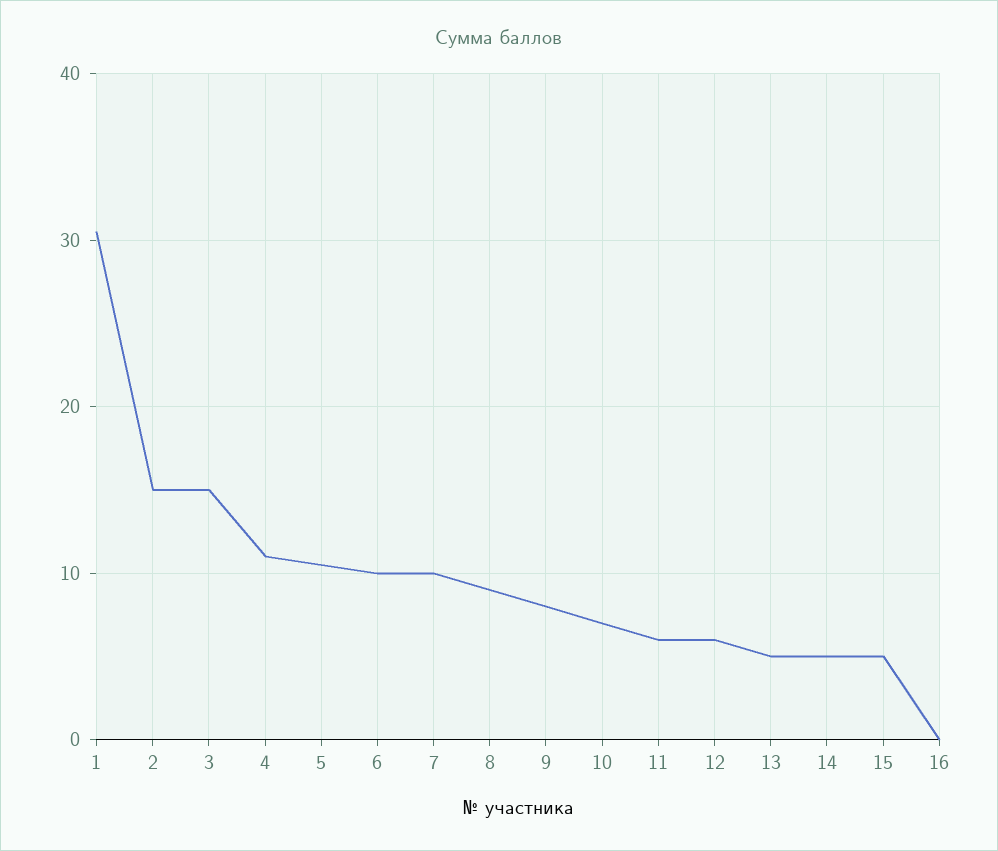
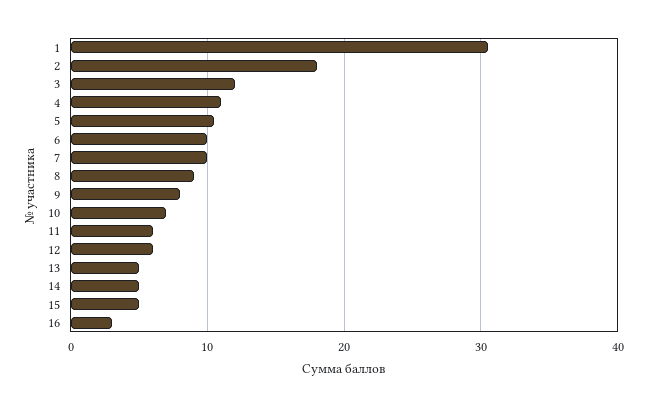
  {
    "1": 31,
-   "2": 15,
+   "2": 18,
-   "3": 15,
+   "3": 12,
    "4": 11,
    "5": 11,
    "6": 10,
    "7": 10,
    "8": 9,
    "9": 8,
    "10": 7,
    "11": 6,
    "12": 6,
    "13": 5,
    "14": 5,
    "15": 5,
-   "16": 0
+   "16": 3
  }

